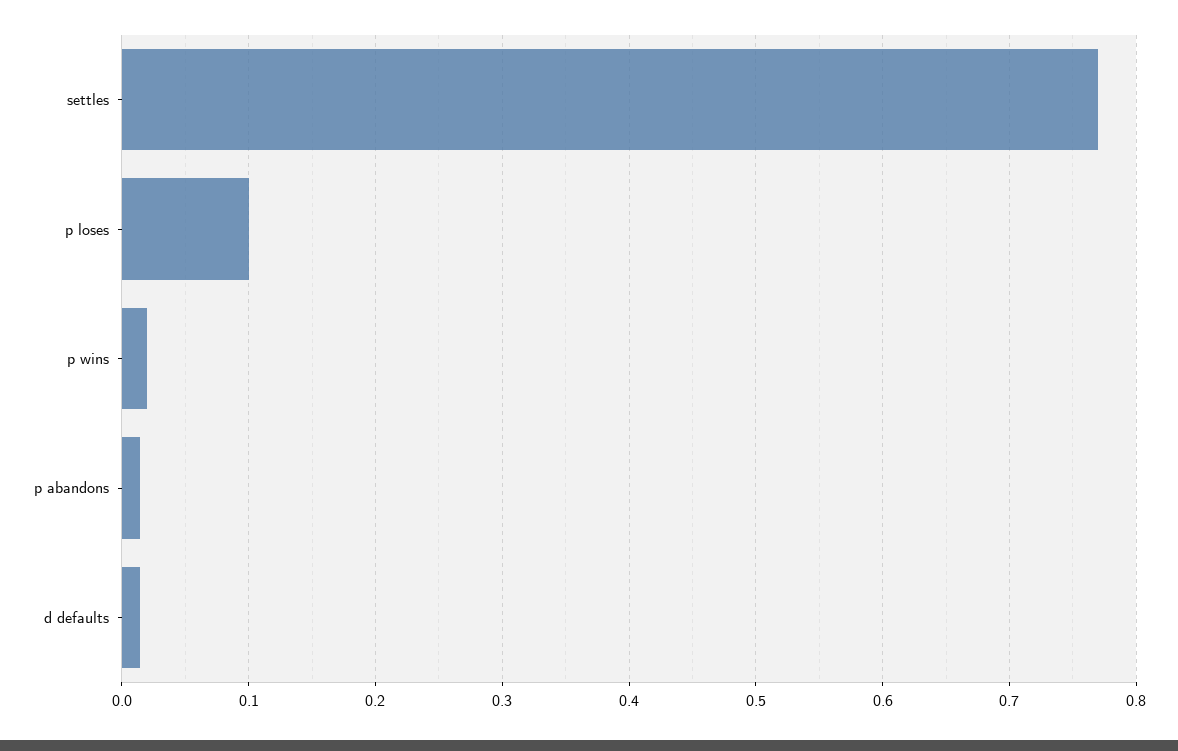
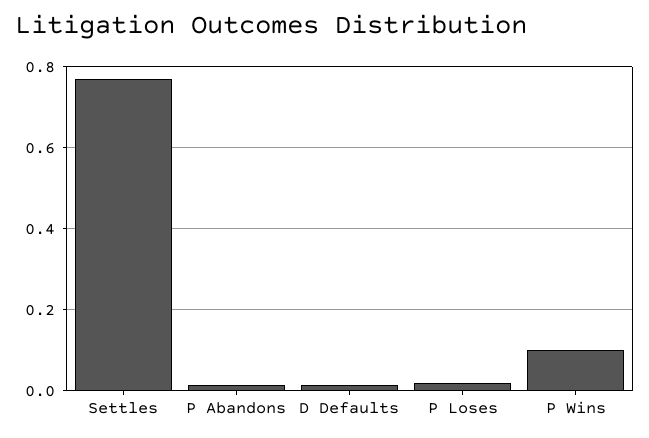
  {
    "settles": 0.77,
-   "p loses": 0.1,
+   "p loses": 0.02,
-   "p wins": 0.02,
+   "p wins": 0.1,
    "p abandons": 0.01,
    "d defaults": 0.01
  }

